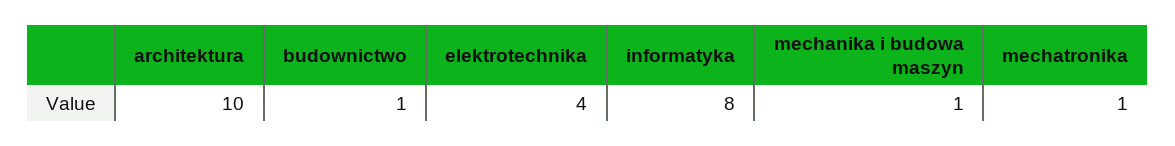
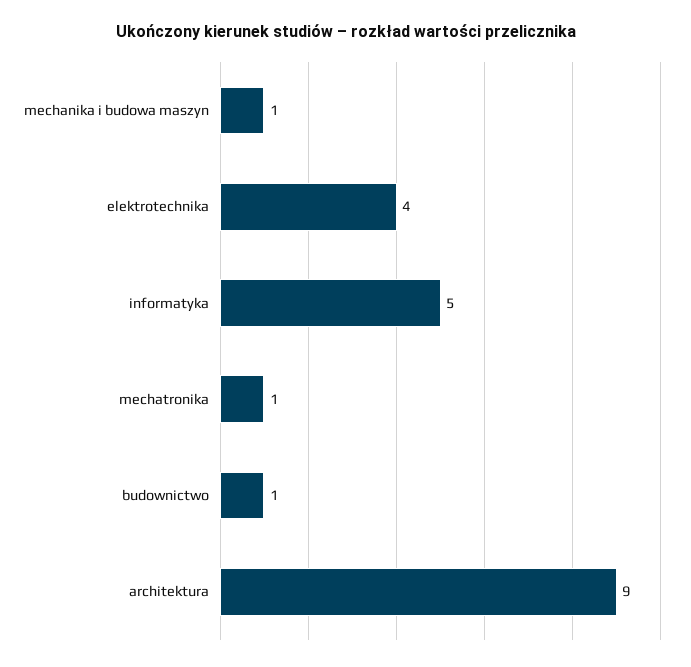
  {
-   "architektura": 10,
+   "architektura": 9,
    "budownictwo": 1,
    "elektrotechnika": 4,
-   "informatyka": 8,
+   "informatyka": 5,
    "mechanika i budowa maszyn": 1,
    "mechatronika": 1
  }

